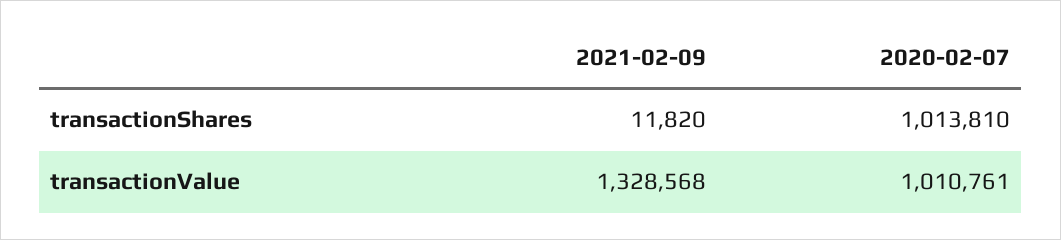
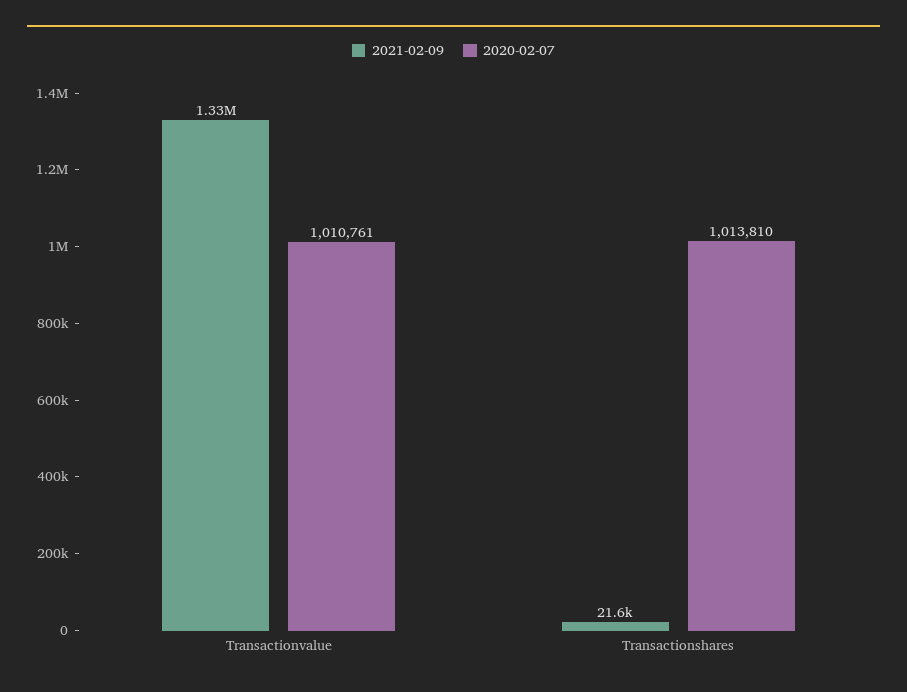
  {
    "2021-02-09": {
-     "transactionShares": 11820,
+     "transactionShares": 21600,
      "transactionValue": 1328568
    },
    "2020-02-07": {
      "transactionShares": 1013810,
      "transactionValue": 1010761
    }
  }

